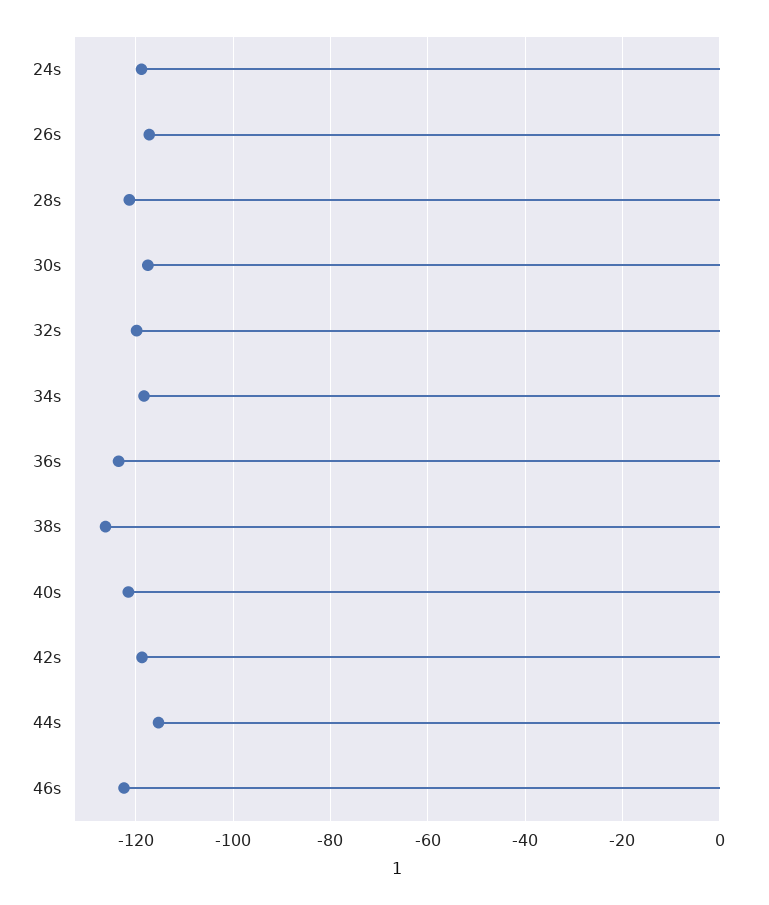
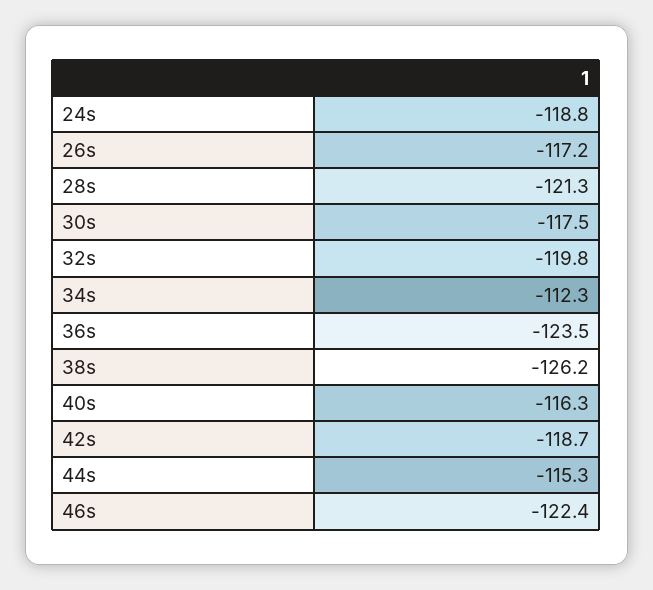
  {
    "24s": -118.8,
    "26s": -117.2,
    "28s": -121.3,
    "30s": -117.5,
    "32s": -119.8,
-   "34s": -118,
+   "34s": -112.3,
    "36s": -123.5,
    "38s": -126.2,
-   "40s": -122,
+   "40s": -116.3,
    "42s": -118.7,
    "44s": -115.3,
    "46s": -122.4
  }

